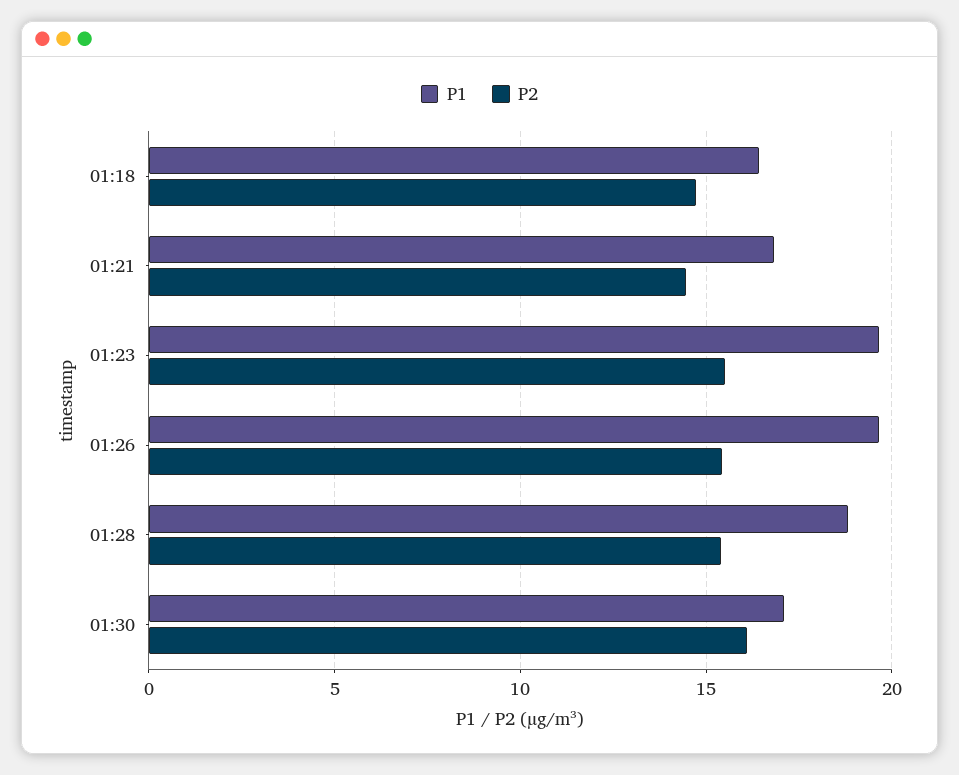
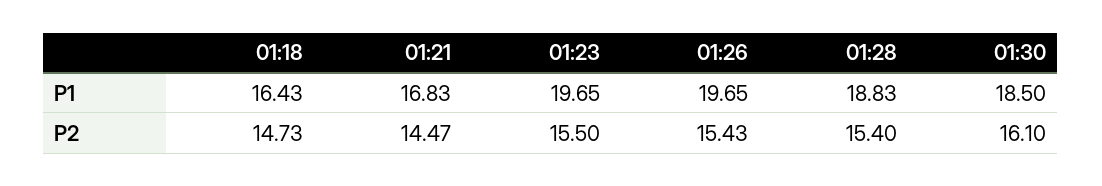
  {
    "P1": {
      "01:18": 16.43,
      "01:21": 16.83,
      "01:23": 19.65,
      "01:26": 19.65,
      "01:28": 18.83,
-     "01:30": 17
+     "01:30": 18.5
    },
    "P2": {
      "01:18": 14.73,
      "01:21": 14.47,
      "01:23": 15.5,
      "01:26": 15.43,
      "01:28": 15.4,
      "01:30": 16.1
    }
  }

